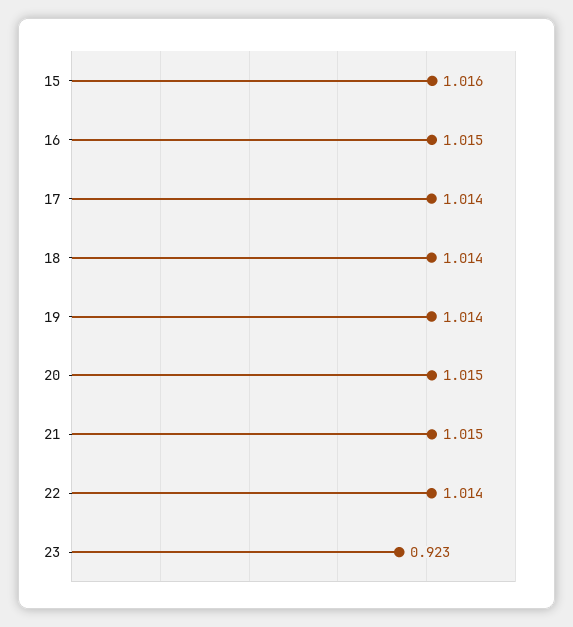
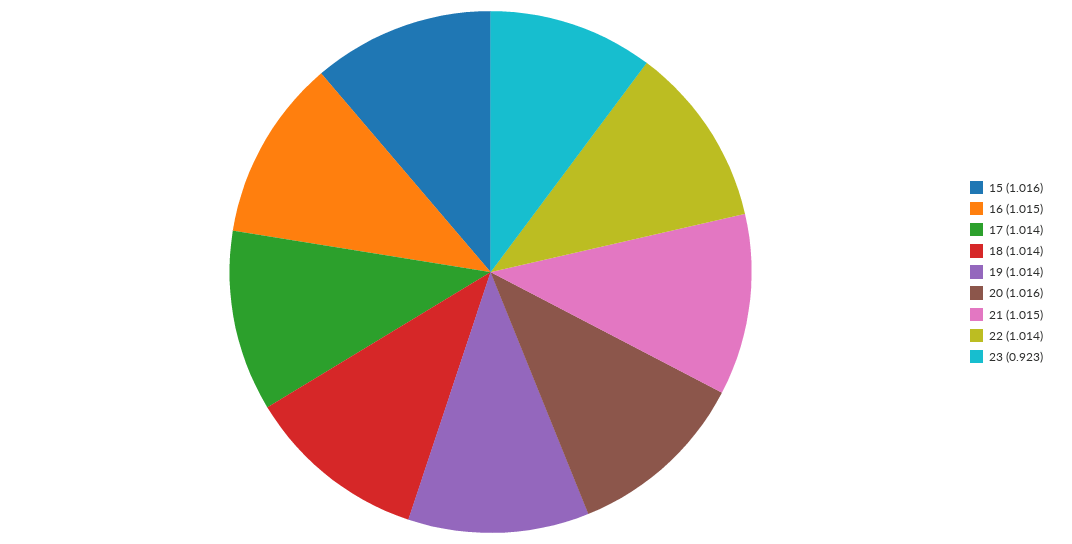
  {
    "15": 1.016,
    "16": 1.015,
    "17": 1.014,
    "18": 1.014,
    "19": 1.014,
-   "20": 1.015,
+   "20": 1.016,
    "21": 1.015,
    "22": 1.014,
    "23": 0.923
  }

